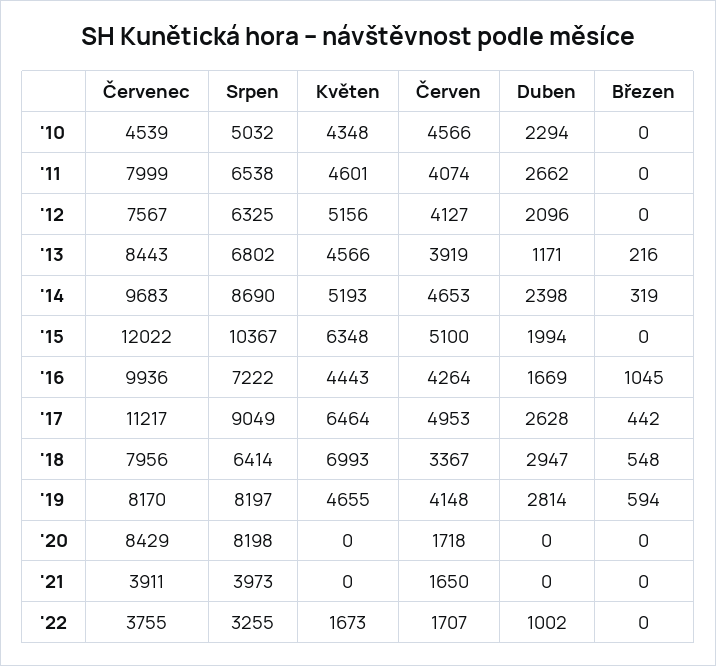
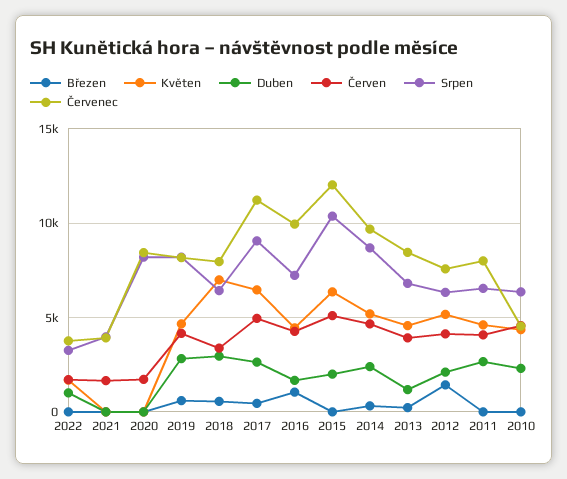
  {
    "Červenec": {
      "'10": 4539,
      "'11": 7999,
      "'12": 7567,
      "'13": 8443,
      "'14": 9683,
      "'15": 12022,
      "'16": 9936,
      "'17": 11217,
      "'18": 7956,
      "'19": 8170,
      "'20": 8429,
      "'21": 3911,
      "'22": 3755
    },
    "Srpen": {
-     "'10": 5032,
+     "'10": 6500,
      "'11": 6538,
      "'12": 6325,
      "'13": 6802,
      "'14": 8690,
      "'15": 10367,
      "'16": 7222,
      "'17": 9049,
      "'18": 6414,
      "'19": 8197,
      "'20": 8198,
      "'21": 3973,
      "'22": 3255
    },
    "Květen": {
      "'10": 4348,
      "'11": 4601,
      "'12": 5156,
      "'13": 4566,
      "'14": 5193,
      "'15": 6348,
      "'16": 4443,
      "'17": 6464,
      "'18": 6993,
      "'19": 4655,
      "'20": 0,
      "'21": 0,
      "'22": 1673
    },
    "Červen": {
      "'10": 4566,
      "'11": 4074,
      "'12": 4127,
      "'13": 3919,
      "'14": 4653,
      "'15": 5100,
      "'16": 4264,
      "'17": 4953,
      "'18": 3367,
      "'19": 4148,
      "'20": 1718,
      "'21": 1650,
      "'22": 1707
    },
    "Duben": {
      "'10": 2294,
      "'11": 2662,
      "'12": 2096,
      "'13": 1171,
      "'14": 2398,
      "'15": 1994,
      "'16": 1669,
      "'17": 2628,
      "'18": 2947,
      "'19": 2814,
      "'20": 0,
      "'21": 0,
      "'22": 1002
    },
    "Březen": {
      "'10": 0,
      "'11": 0,
-     "'12": 0,
+     "'12": 1500,
      "'13": 216,
      "'14": 319,
      "'15": 0,
      "'16": 1045,
      "'17": 442,
      "'18": 548,
      "'19": 594,
      "'20": 0,
      "'21": 0,
      "'22": 0
    }
  }

